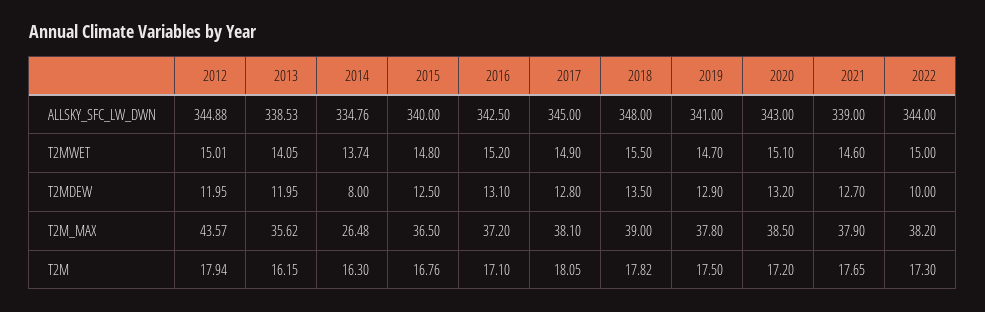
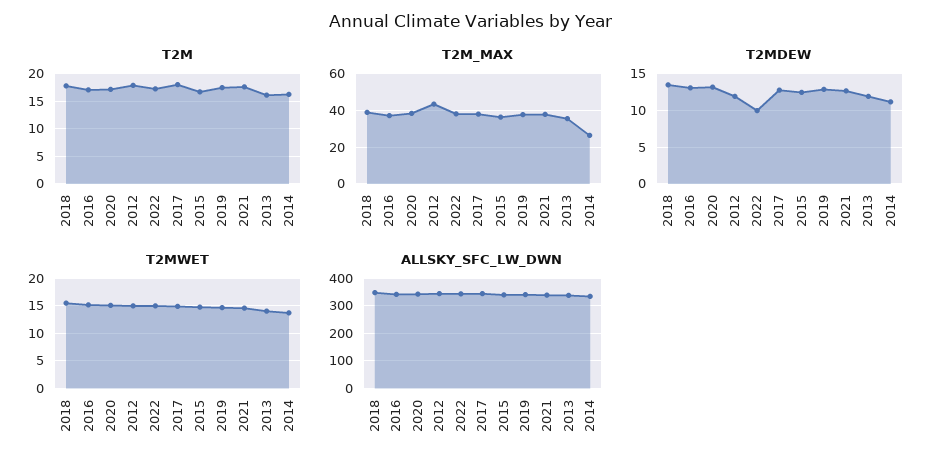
  {
    "ALLSKY_SFC_LW_DWN": {
      "2012": 344.88,
      "2013": 338.53,
      "2014": 334.76,
      "2015": 340,
      "2016": 342.5,
      "2017": 345,
      "2018": 348,
      "2019": 341,
      "2020": 343,
      "2021": 339,
      "2022": 344
    },
    "T2MWET": {
      "2012": 15.01,
      "2013": 14.05,
      "2014": 13.74,
      "2015": 14.8,
      "2016": 15.2,
      "2017": 14.9,
      "2018": 15.5,
      "2019": 14.7,
      "2020": 15.1,
      "2021": 14.6,
      "2022": 15
    },
    "T2MDEW": {
      "2012": 11.95,
      "2013": 11.95,
-     "2014": 8,
+     "2014": 11,
      "2015": 12.5,
      "2016": 13.1,
      "2017": 12.8,
      "2018": 13.5,
      "2019": 12.9,
      "2020": 13.2,
      "2021": 12.7,
      "2022": 10
    },
    "T2M_MAX": {
      "2012": 43.57,
      "2013": 35.62,
      "2014": 26.48,
      "2015": 36.5,
      "2016": 37.2,
      "2017": 38.1,
      "2018": 39,
      "2019": 37.8,
      "2020": 38.5,
      "2021": 37.9,
      "2022": 38.2
    },
    "T2M": {
      "2012": 17.94,
      "2013": 16.15,
      "2014": 16.3,
      "2015": 16.76,
      "2016": 17.1,
      "2017": 18.05,
      "2018": 17.82,
      "2019": 17.5,
      "2020": 17.2,
      "2021": 17.65,
      "2022": 17.3
    }
  }

